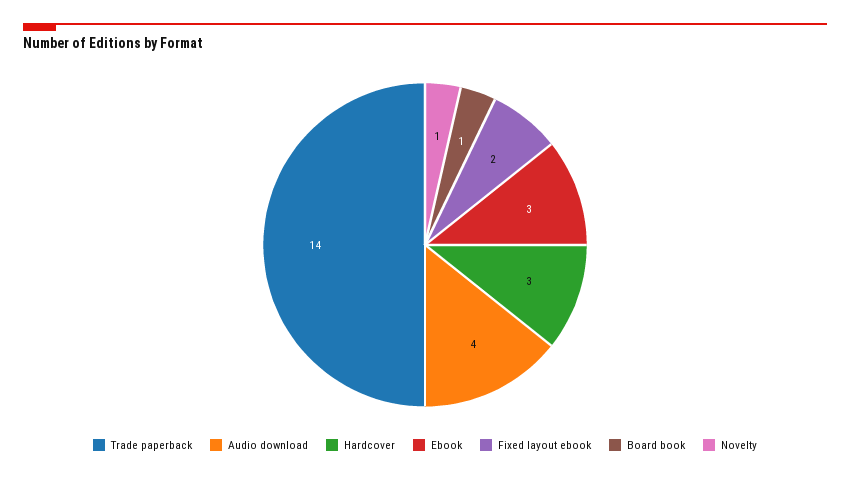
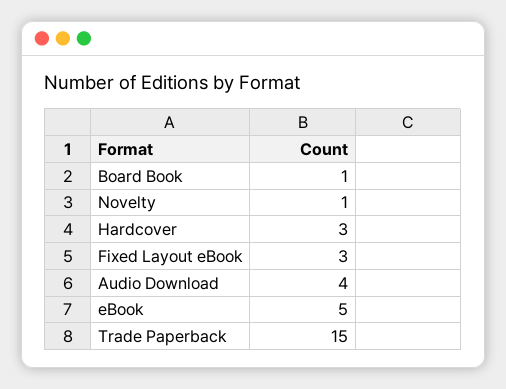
  {
-   "Trade paperback": 14,
+   "Trade paperback": 15,
    "Audio download": 4,
    "Hardcover": 3,
-   "Ebook": 3,
+   "Ebook": 5,
-   "Fixed layout ebook": 2,
+   "Fixed layout ebook": 3,
    "Board book": 1,
    "Novelty": 1
  }

